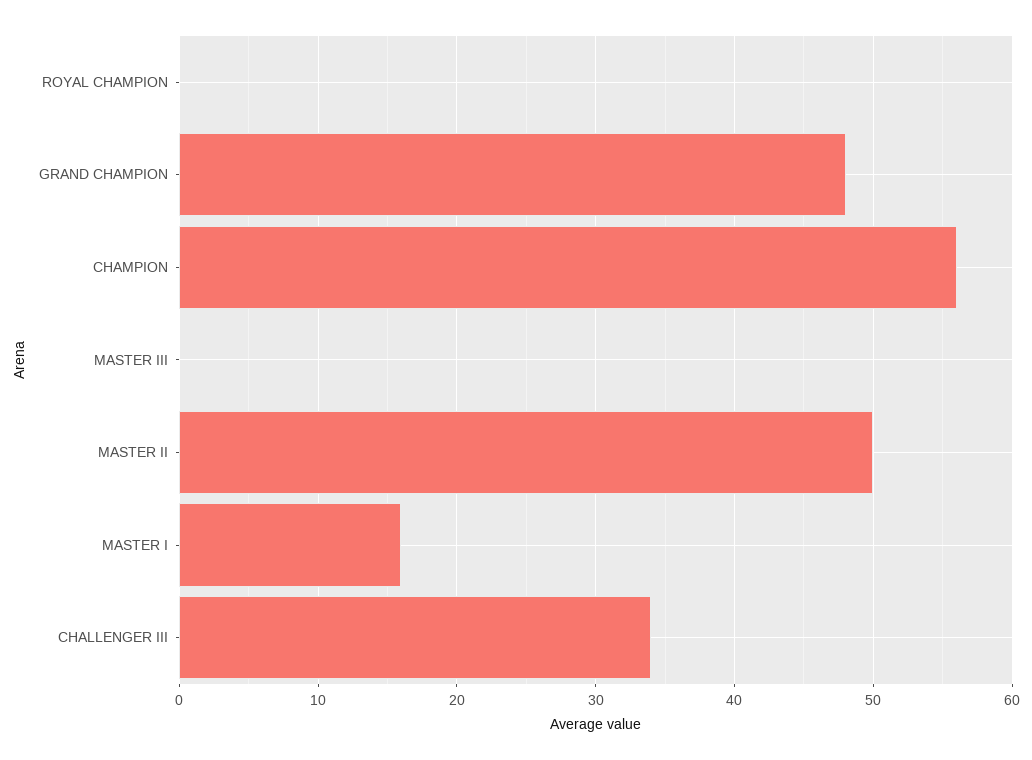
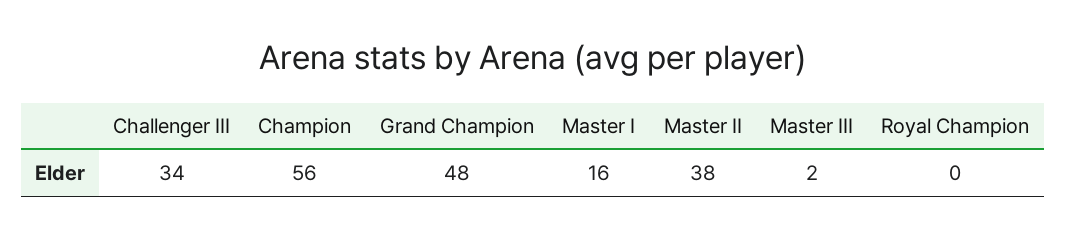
  {
    "ROYAL CHAMPION": 0,
    "GRAND CHAMPION": 48,
    "CHAMPION": 56,
-   "MASTER III": 0,
+   "MASTER III": 2,
-   "MASTER II": 50,
+   "MASTER II": 38,
    "MASTER I": 16,
    "CHALLENGER III": 34
  }

